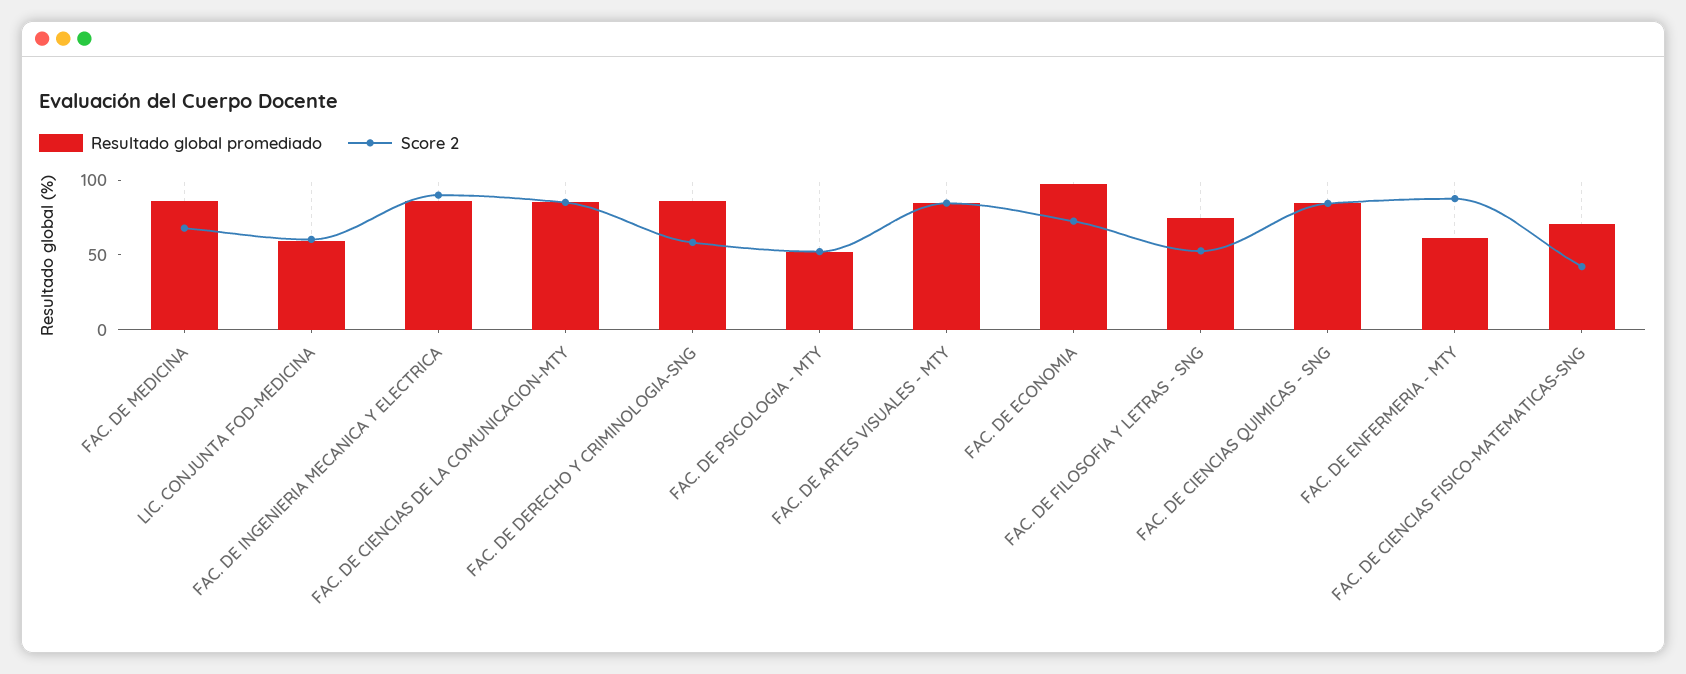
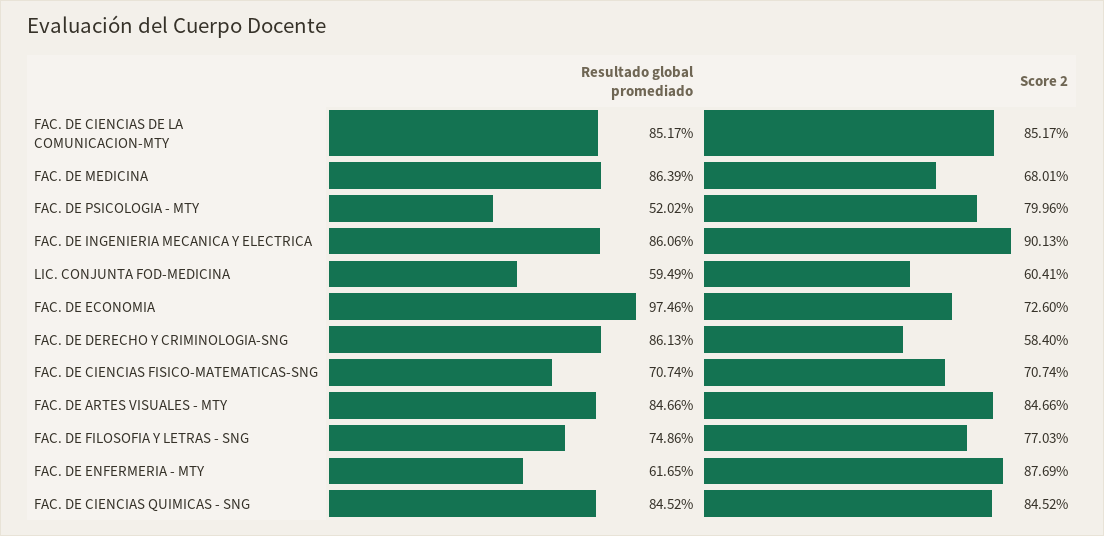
  {
    "Resultado global promediado": {
      "FAC. DE MEDICINA": 86.39,
      "LIC. CONJUNTA FOD-MEDICINA": 59.49,
      "FAC. DE INGENIERIA MECANICA Y ELECTRICA": 86.06,
      "FAC. DE CIENCIAS DE LA COMUNICACION-MTY": 85.17,
      "FAC. DE DERECHO Y CRIMINOLOGIA-SNG": 86.13,
      "FAC. DE PSICOLOGIA - MTY": 52.02,
      "FAC. DE ARTES VISUALES - MTY": 84.66,
      "FAC. DE ECONOMIA": 97.46,
      "FAC. DE FILOSOFIA Y LETRAS - SNG": 74.86,
      "FAC. DE CIENCIAS QUIMICAS - SNG": 84.52,
      "FAC. DE ENFERMERIA - MTY": 61.65,
      "FAC. DE CIENCIAS FISICO-MATEMATICAS-SNG": 70.74
    },
    "Score 2": {
      "FAC. DE MEDICINA": 68.01,
      "LIC. CONJUNTA FOD-MEDICINA": 60.41,
      "FAC. DE INGENIERIA MECANICA Y ELECTRICA": 90.13,
      "FAC. DE CIENCIAS DE LA COMUNICACION-MTY": 85.17,
      "FAC. DE DERECHO Y CRIMINOLOGIA-SNG": 58.4,
-     "FAC. DE PSICOLOGIA - MTY": 50,
+     "FAC. DE PSICOLOGIA - MTY": 79.96,
      "FAC. DE ARTES VISUALES - MTY": 84.66,
      "FAC. DE ECONOMIA": 72.6,
-     "FAC. DE FILOSOFIA Y LETRAS - SNG": 50,
+     "FAC. DE FILOSOFIA Y LETRAS - SNG": 77.03,
      "FAC. DE CIENCIAS QUIMICAS - SNG": 84.52,
      "FAC. DE ENFERMERIA - MTY": 87.69,
-     "FAC. DE CIENCIAS FISICO-MATEMATICAS-SNG": 40
+     "FAC. DE CIENCIAS FISICO-MATEMATICAS-SNG": 70.74
    }
  }

